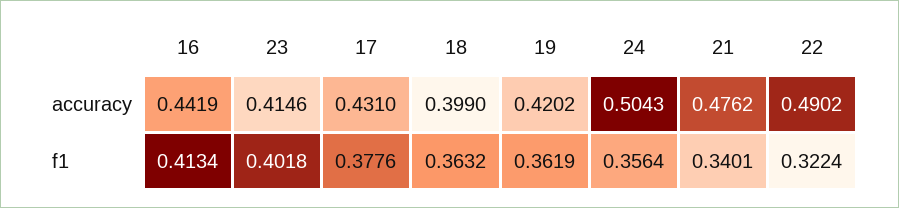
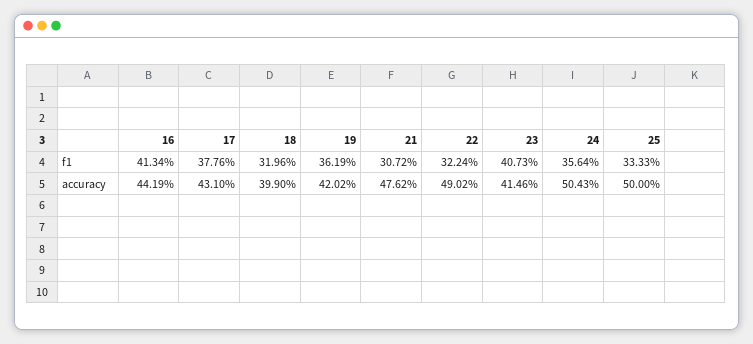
  {
    "16": {
      "accuracy": 0.4419,
      "f1": 0.4134
    },
    "23": {
      "accuracy": 0.4146,
-     "f1": 0.4018
+     "f1": 0.4073
    },
    "17": {
      "accuracy": 0.431,
      "f1": 0.3776
    },
    "18": {
      "accuracy": 0.399,
-     "f1": 0.3632
+     "f1": 0.3196
    },
    "19": {
      "accuracy": 0.4202,
      "f1": 0.3619
    },
    "24": {
      "accuracy": 0.5043,
      "f1": 0.3564
    },
    "21": {
      "accuracy": 0.4762,
-     "f1": 0.3401
+     "f1": 0.3072
    },
    "22": {
      "accuracy": 0.4902,
      "f1": 0.3224
-   }
+   },
+   "25": {
+     "f1": 0.3333,
+     "accuracy": 0.5
+   }
  }

